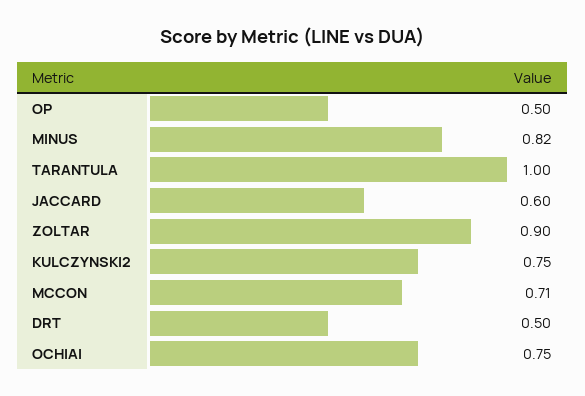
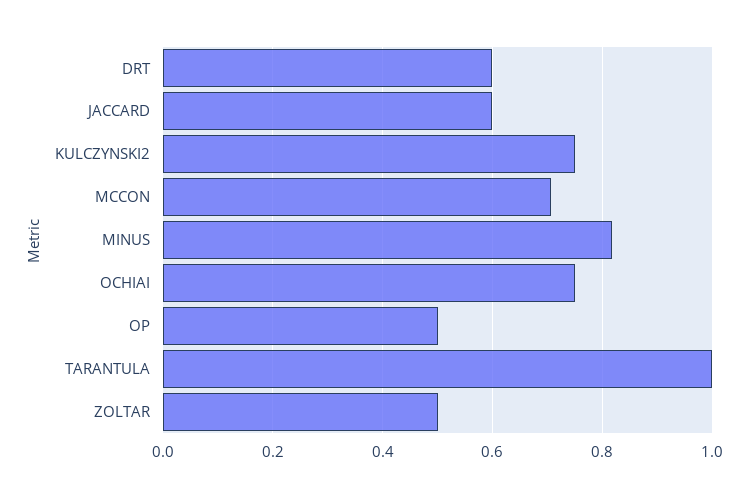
  {
    "OP": 0.5,
    "MINUS": 0.82,
    "TARANTULA": 1,
    "JACCARD": 0.6,
-   "ZOLTAR": 0.9,
+   "ZOLTAR": 0.5,
    "KULCZYNSKI2": 0.75,
    "MCCON": 0.71,
-   "DRT": 0.5,
+   "DRT": 0.6,
    "OCHIAI": 0.75
  }

